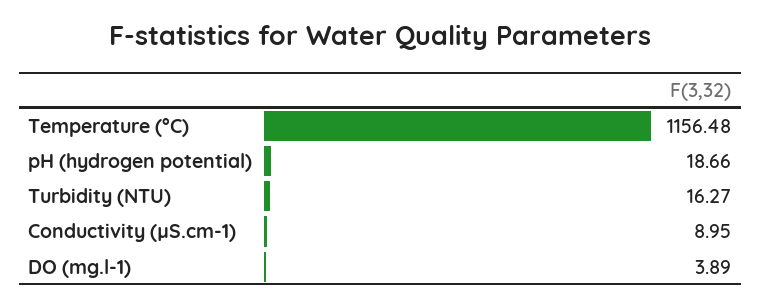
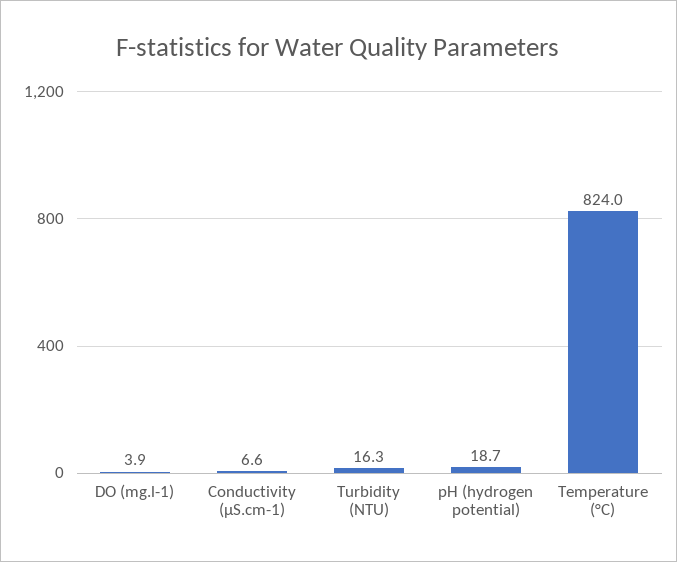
  {
-   "Temperature (°C)": 1156.48,
+   "Temperature (°C)": 824,
    "pH (hydrogen potential)": 18.66,
    "Turbidity (NTU)": 16.27,
-   "Conductivity (µS.cm-1)": 8.95,
+   "Conductivity (µS.cm-1)": 6.6,
    "DO (mg.l-1)": 3.89
  }

